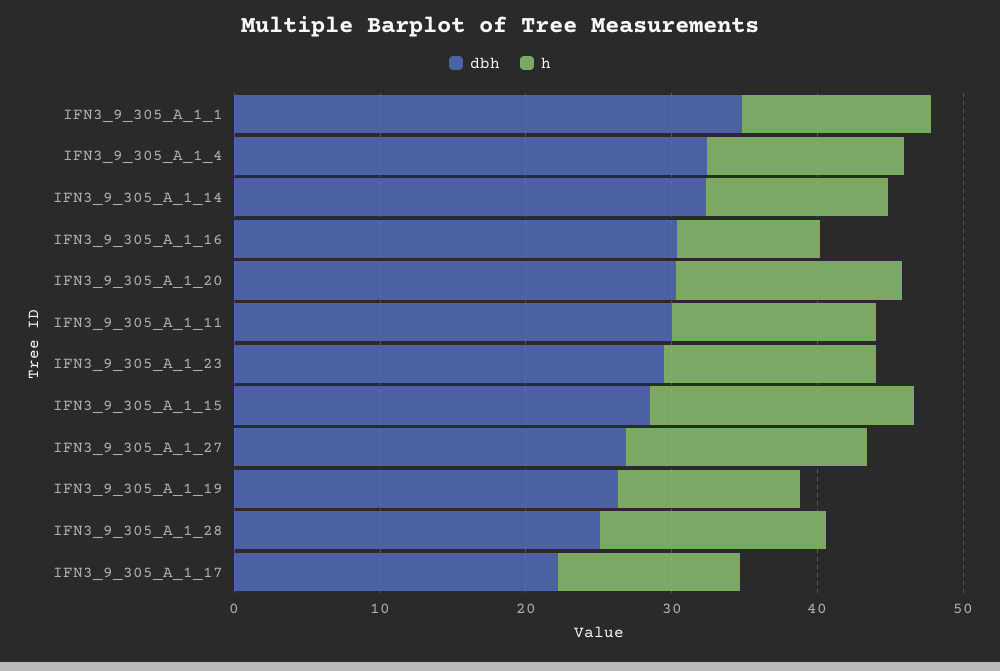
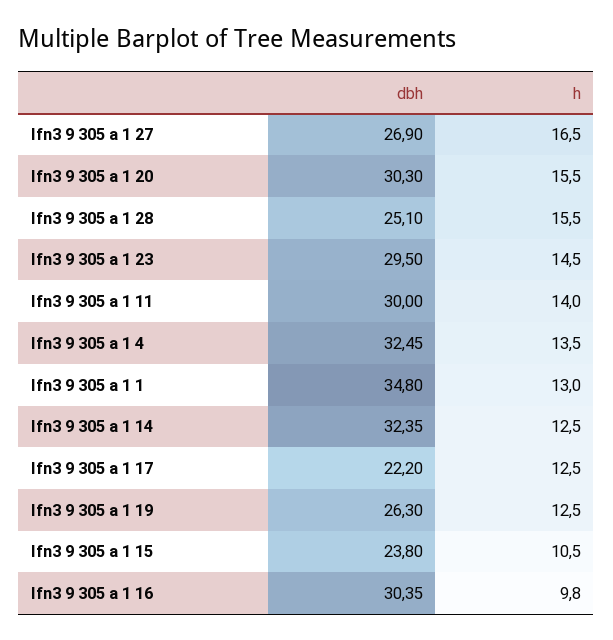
  {
    "dbh": {
      "IFN3_9_305_A_1_1": 34.8,
      "IFN3_9_305_A_1_4": 32.45,
      "IFN3_9_305_A_1_14": 32.35,
      "IFN3_9_305_A_1_16": 30.35,
      "IFN3_9_305_A_1_20": 30.3,
      "IFN3_9_305_A_1_11": 30,
      "IFN3_9_305_A_1_23": 29.5,
-     "IFN3_9_305_A_1_15": 28,
+     "IFN3_9_305_A_1_15": 23.8,
      "IFN3_9_305_A_1_27": 26.9,
      "IFN3_9_305_A_1_19": 26.3,
      "IFN3_9_305_A_1_28": 25.1,
      "IFN3_9_305_A_1_17": 22.2
    },
    "h": {
      "IFN3_9_305_A_1_1": 13,
      "IFN3_9_305_A_1_4": 13.5,
      "IFN3_9_305_A_1_14": 12.5,
      "IFN3_9_305_A_1_16": 9.8,
      "IFN3_9_305_A_1_20": 15.5,
      "IFN3_9_305_A_1_11": 14,
      "IFN3_9_305_A_1_23": 14.5,
-     "IFN3_9_305_A_1_15": 18,
+     "IFN3_9_305_A_1_15": 10.5,
      "IFN3_9_305_A_1_27": 16.5,
      "IFN3_9_305_A_1_19": 12.5,
      "IFN3_9_305_A_1_28": 15.5,
      "IFN3_9_305_A_1_17": 12.5
    }
  }

